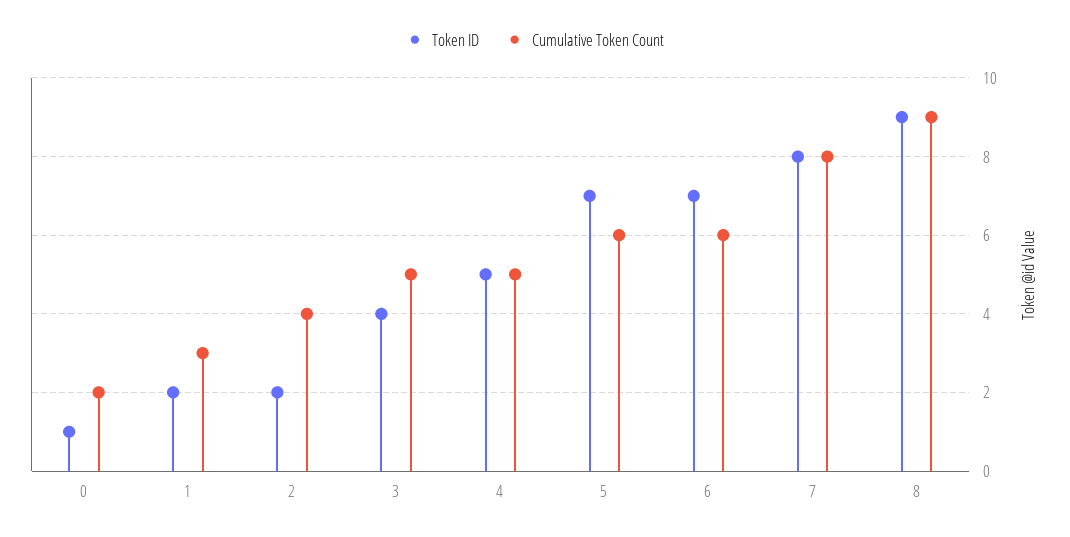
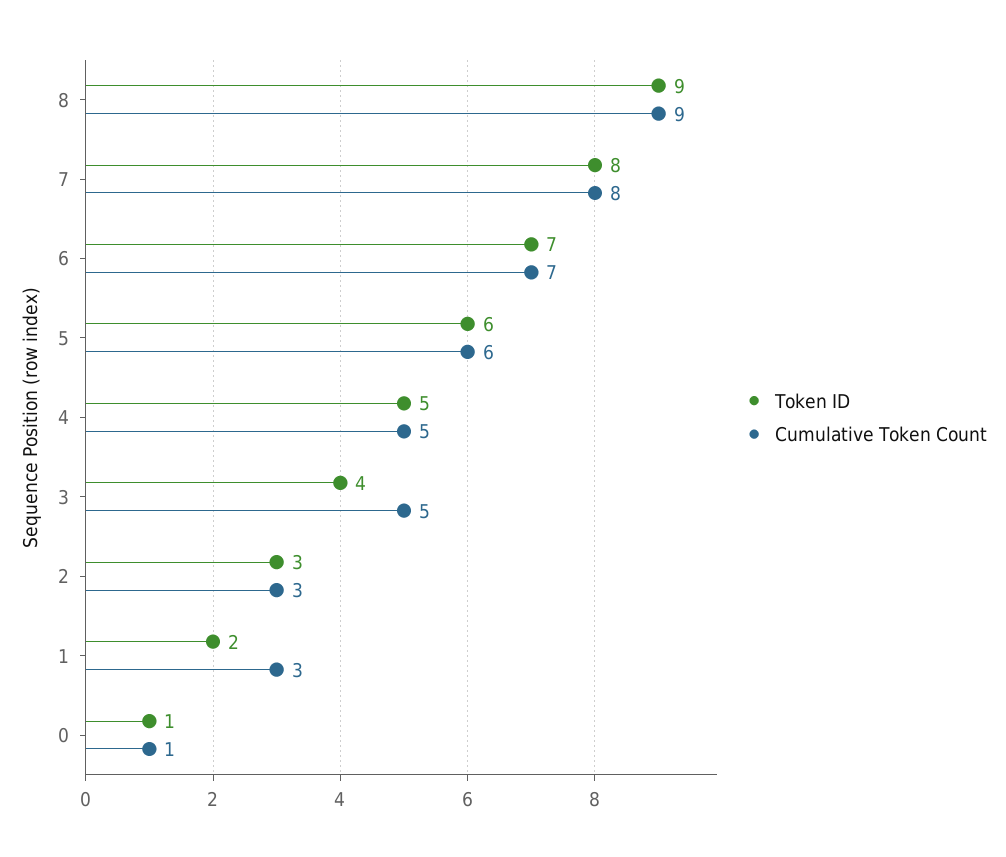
  {
    "Token ID": {
      "0": 1,
      "1": 2,
-     "2": 2,
+     "2": 3,
      "3": 4,
      "4": 5,
-     "5": 7,
+     "5": 6,
      "6": 7,
      "7": 8,
      "8": 9
    },
    "Cumulative Token Count": {
-     "0": 2,
+     "0": 1,
      "1": 3,
-     "2": 4,
+     "2": 3,
      "3": 5,
      "4": 5,
      "5": 6,
-     "6": 6,
+     "6": 7,
      "7": 8,
      "8": 9
    }
  }

